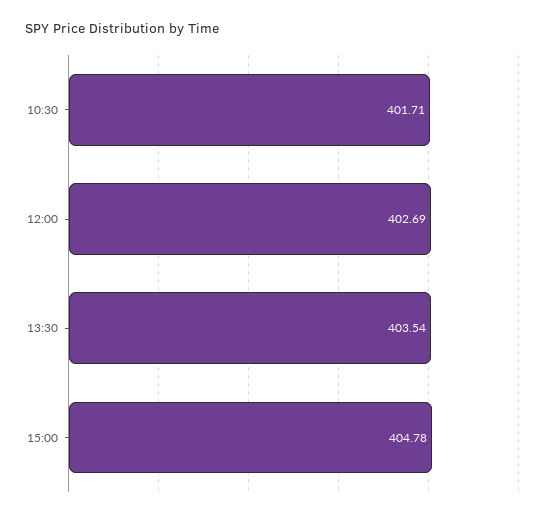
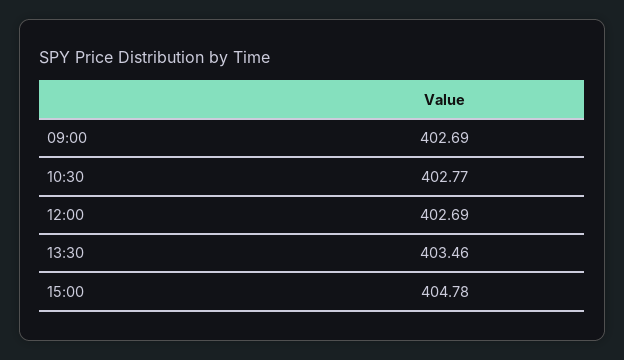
  {
-   "10:30": 401.71,
+   "10:30": 402.77,
    "12:00": 402.69,
-   "13:30": 403.54,
+   "13:30": 403.46,
-   "15:00": 404.78
+   "15:00": 404.78,
+   "09:00": 402.69
  }

